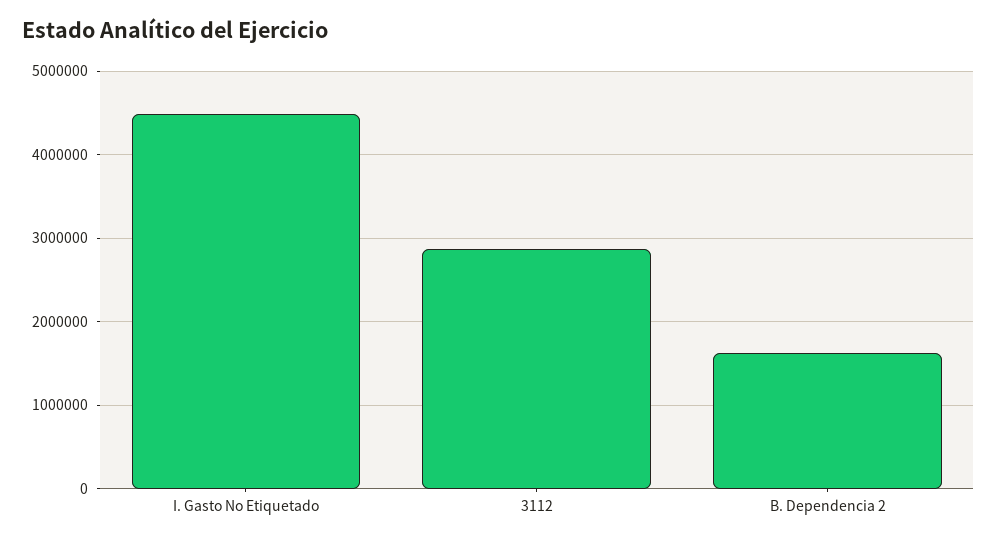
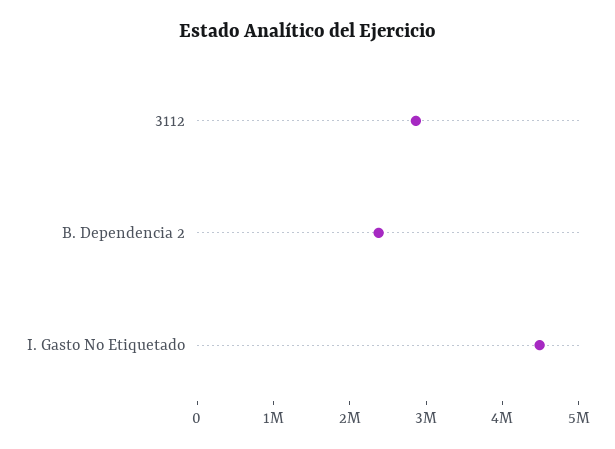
  {
    "I. Gasto No Etiquetado": 4500000,
    "3112": 2900000,
-   "B. Dependencia 2": 1600000
+   "B. Dependencia 2": 2400000
  }

